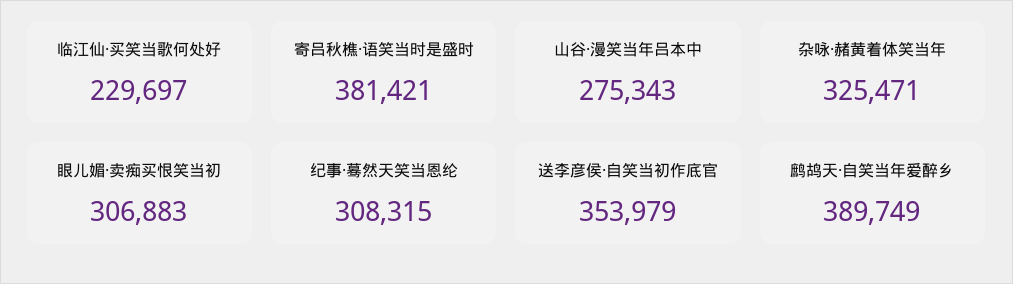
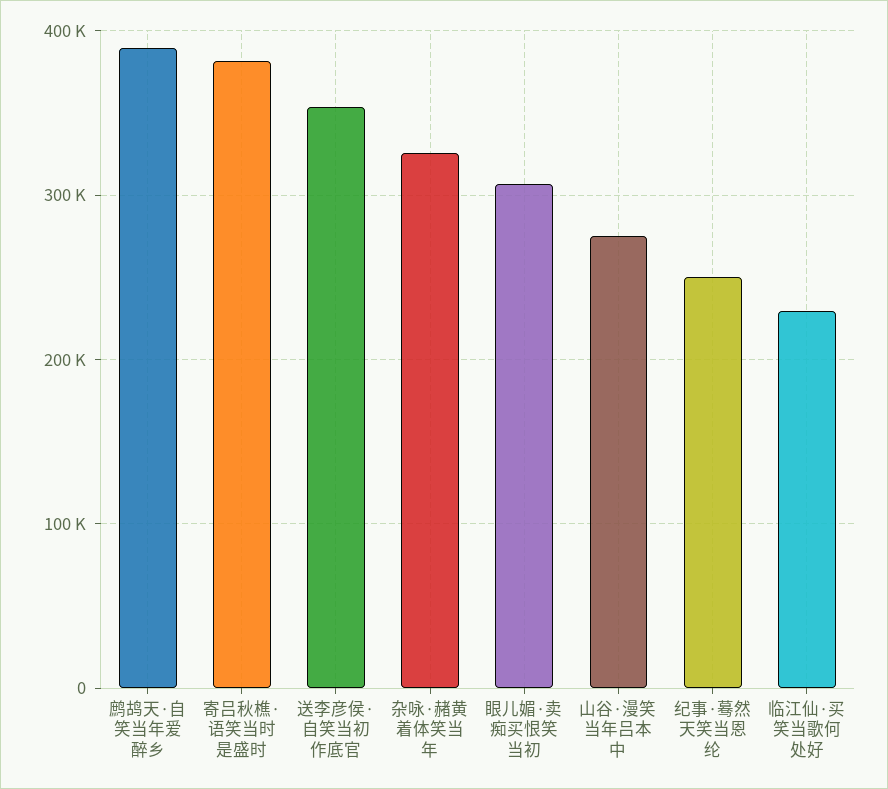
  {
    "临江仙·买笑当歌何处好": 229697,
    "寄吕秋樵·语笑当时是盛时": 381421,
    "山谷·漫笑当年吕本中": 275343,
    "杂咏·赭黄着体笑当年": 325471,
    "眼儿媚·卖痴买恨笑当初": 306883,
-   "纪事·蓦然天笑当恩纶": 308315,
+   "纪事·蓦然天笑当恩纶": 250000,
    "送李彦侯·自笑当初作底官": 353979,
    "鹧鸪天·自笑当年爱醉乡": 389749
  }

